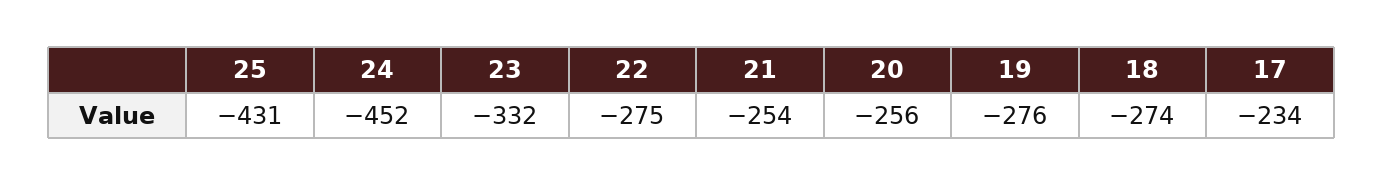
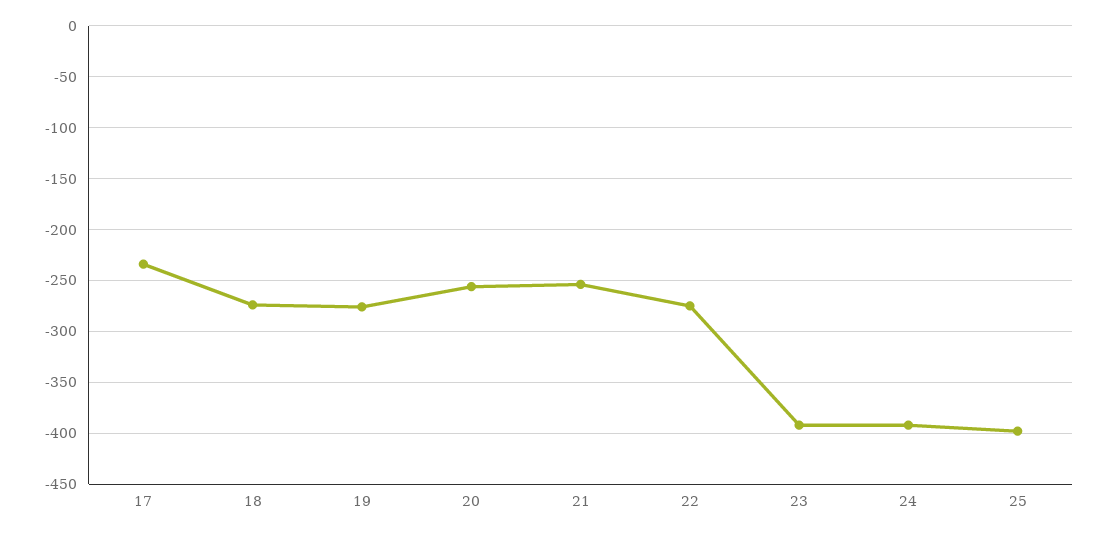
  {
-   "25": -431,
+   "25": -400,
-   "24": -452,
+   "24": -390,
-   "23": -332,
+   "23": -390,
    "22": -275,
    "21": -254,
    "20": -256,
    "19": -276,
    "18": -274,
    "17": -234
  }

